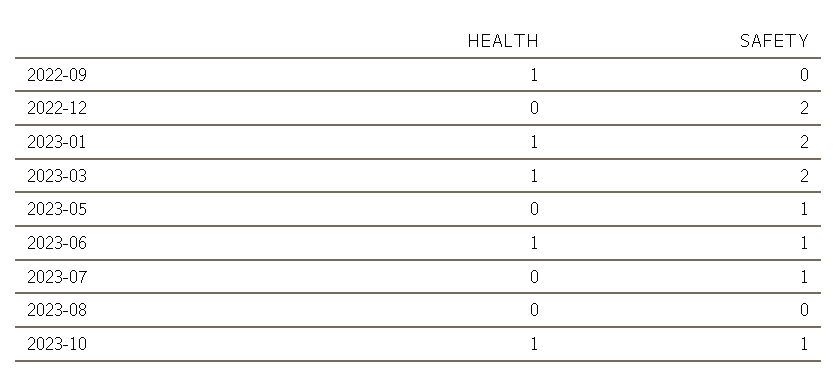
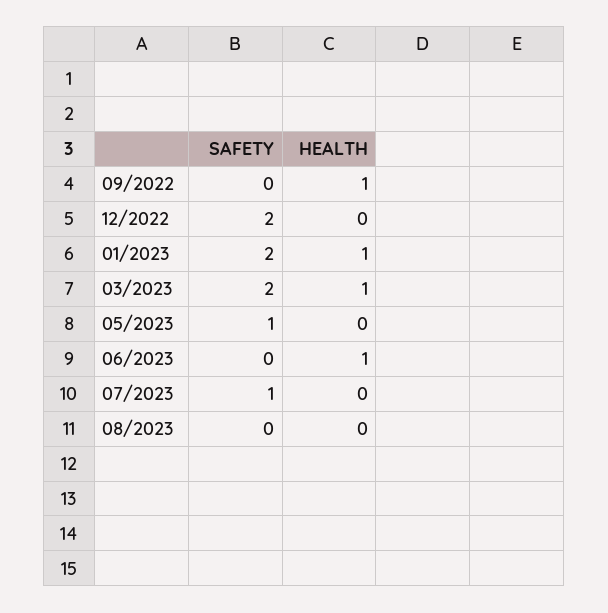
  {
    "HEALTH": {
      "2022-09": 1,
      "2022-12": 0,
      "2023-01": 1,
      "2023-03": 1,
      "2023-05": 0,
      "2023-06": 1,
      "2023-07": 0,
-     "2023-08": 0,
+     "2023-08": 0
-     "2023-10": 1
    },
    "SAFETY": {
      "2022-09": 0,
      "2022-12": 2,
      "2023-01": 2,
      "2023-03": 2,
      "2023-05": 1,
-     "2023-06": 1,
+     "2023-06": 0,
      "2023-07": 1,
-     "2023-08": 0,
+     "2023-08": 0
-     "2023-10": 1
    }
  }

